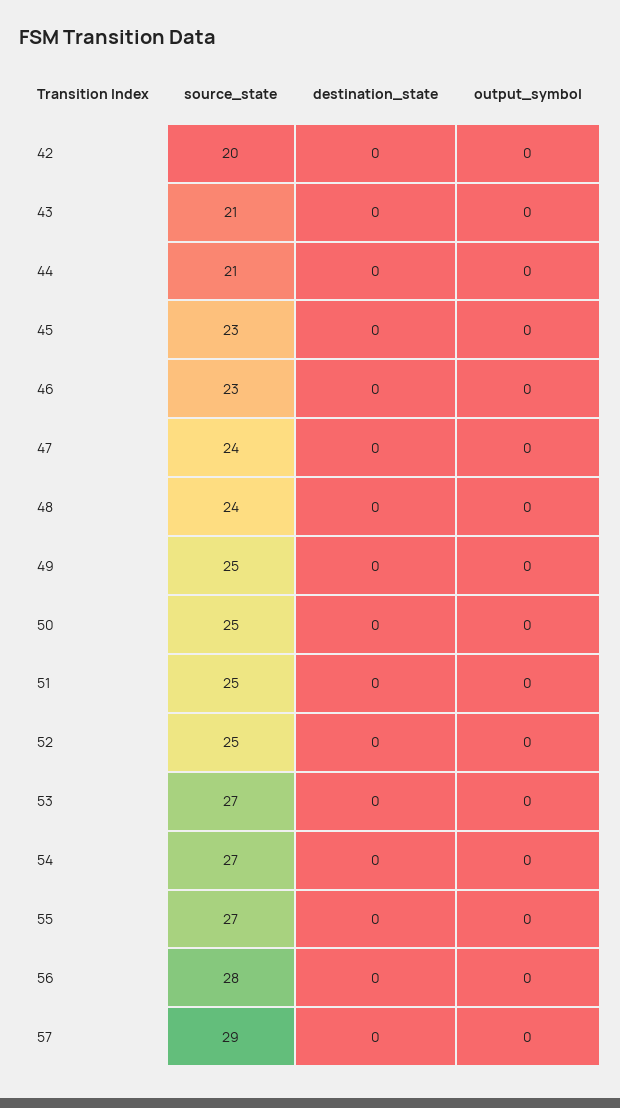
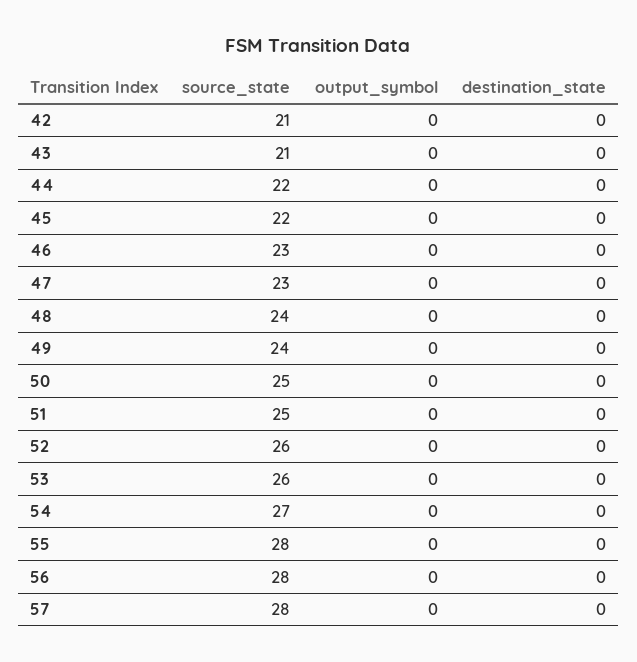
  {
    "source_state": {
-     "42": 20,
+     "42": 21,
      "43": 21,
-     "44": 21,
+     "44": 22,
-     "45": 23,
+     "45": 22,
      "46": 23,
-     "47": 24,
+     "47": 23,
      "48": 24,
-     "49": 25,
+     "49": 24,
      "50": 25,
      "51": 25,
-     "52": 25,
+     "52": 26,
-     "53": 27,
+     "53": 26,
      "54": 27,
-     "55": 27,
+     "55": 28,
      "56": 28,
-     "57": 29
+     "57": 28
    },
    "destination_state": {
      "42": 0,
      "43": 0,
      "44": 0,
      "45": 0,
      "46": 0,
      "47": 0,
      "48": 0,
      "49": 0,
      "50": 0,
      "51": 0,
      "52": 0,
      "53": 0,
      "54": 0,
      "55": 0,
      "56": 0,
      "57": 0
    },
    "output_symbol": {
      "42": 0,
      "43": 0,
      "44": 0,
      "45": 0,
      "46": 0,
      "47": 0,
      "48": 0,
      "49": 0,
      "50": 0,
      "51": 0,
      "52": 0,
      "53": 0,
      "54": 0,
      "55": 0,
      "56": 0,
      "57": 0
    }
  }

